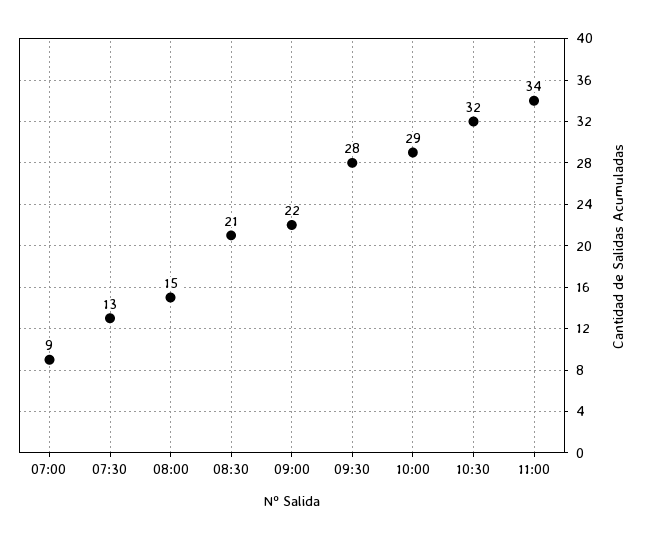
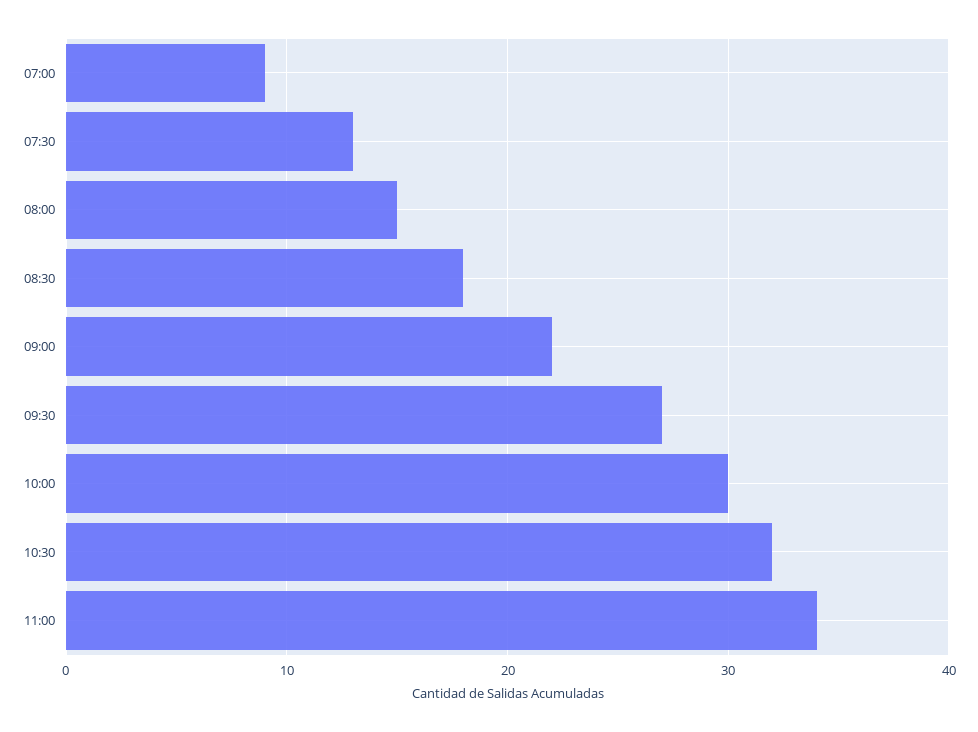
  {
    "07:00": 9,
    "07:30": 13,
    "08:00": 15,
-   "08:30": 21,
+   "08:30": 18,
    "09:00": 22,
-   "09:30": 28,
+   "09:30": 27,
-   "10:00": 29,
+   "10:00": 30,
    "10:30": 32,
    "11:00": 34
  }

